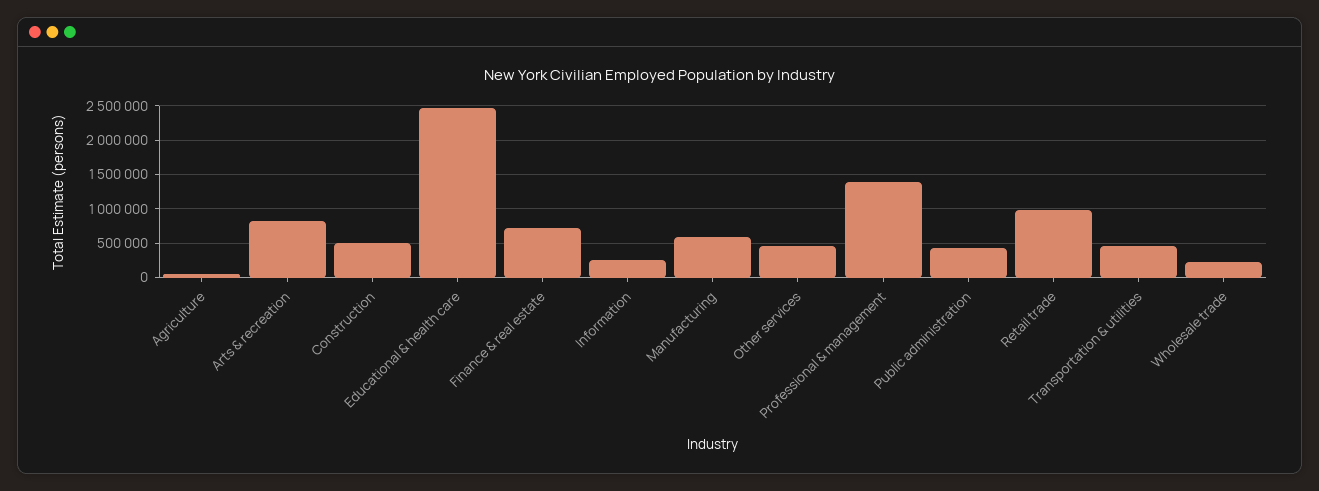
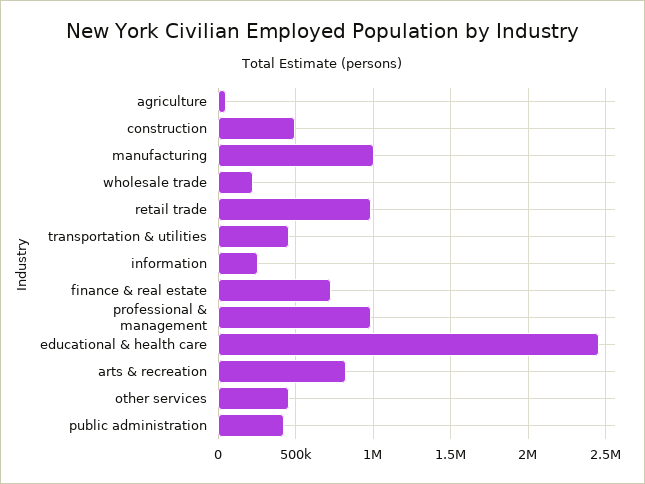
  {
    "Agriculture": 50000,
    "Arts & recreation": 800000,
    "Construction": 500000,
    "Educational & health care": 2450000,
    "Finance & real estate": 750000,
    "Information": 250000,
-   "Manufacturing": 600000,
+   "Manufacturing": 1000000,
    "Other services": 450000,
-   "Professional & management": 1400000,
+   "Professional & management": 1000000,
    "Public administration": 450000,
    "Retail trade": 1000000,
    "Transportation & utilities": 450000,
    "Wholesale trade": 250000
  }

